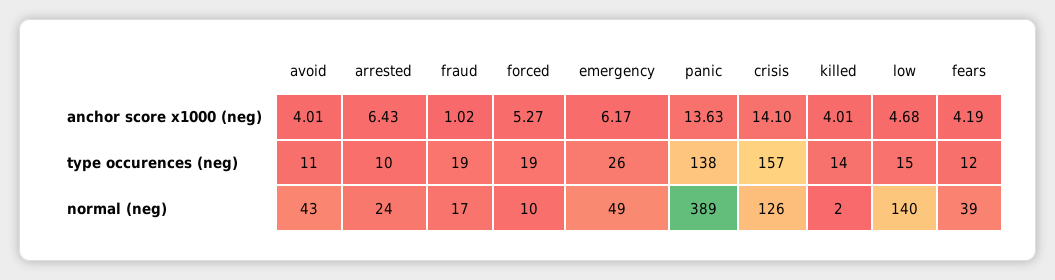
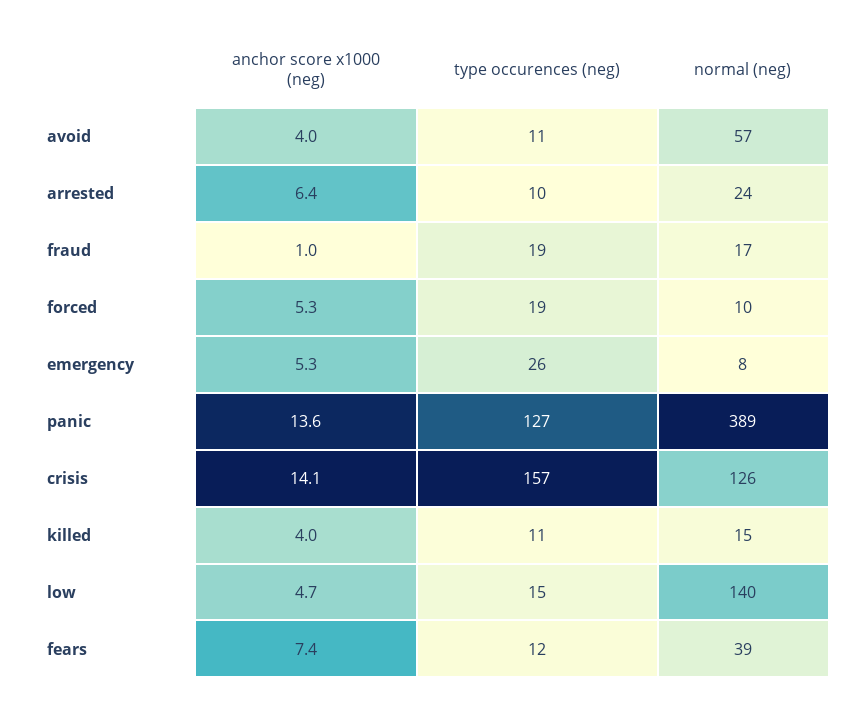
  {
    "avoid": {
      "anchor score x1000 (neg)": 4.01,
      "type occurences (neg)": 11,
-     "normal (neg)": 43
+     "normal (neg)": 57
    },
    "arrested": {
      "anchor score x1000 (neg)": 6.43,
      "type occurences (neg)": 10,
      "normal (neg)": 24
    },
    "fraud": {
      "anchor score x1000 (neg)": 1.02,
      "type occurences (neg)": 19,
      "normal (neg)": 17
    },
    "forced": {
      "anchor score x1000 (neg)": 5.27,
      "type occurences (neg)": 19,
      "normal (neg)": 10
    },
    "emergency": {
-     "anchor score x1000 (neg)": 6.17,
+     "anchor score x1000 (neg)": 5.3,
      "type occurences (neg)": 26,
-     "normal (neg)": 49
+     "normal (neg)": 8
    },
    "panic": {
      "anchor score x1000 (neg)": 13.63,
-     "type occurences (neg)": 138,
+     "type occurences (neg)": 127,
      "normal (neg)": 389
    },
    "crisis": {
      "anchor score x1000 (neg)": 14.1,
      "type occurences (neg)": 157,
      "normal (neg)": 126
    },
    "killed": {
      "anchor score x1000 (neg)": 4.01,
-     "type occurences (neg)": 14,
+     "type occurences (neg)": 11,
-     "normal (neg)": 2
+     "normal (neg)": 15
    },
    "low": {
      "anchor score x1000 (neg)": 4.68,
      "type occurences (neg)": 15,
      "normal (neg)": 140
    },
    "fears": {
-     "anchor score x1000 (neg)": 4.19,
+     "anchor score x1000 (neg)": 7.4,
      "type occurences (neg)": 12,
      "normal (neg)": 39
    }
  }

